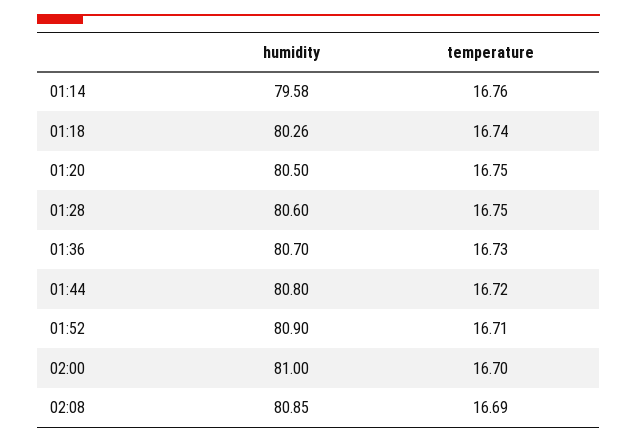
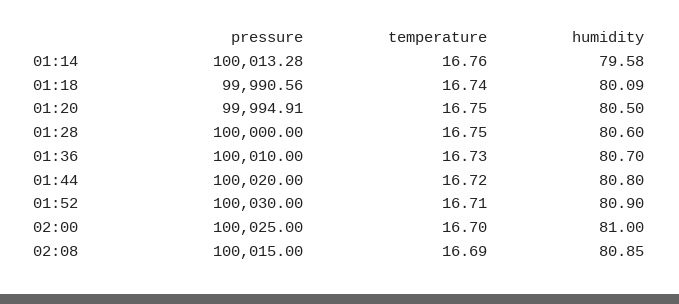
  {
    "humidity": {
      "01:14": 79.58,
-     "01:18": 80.26,
+     "01:18": 80.09,
      "01:20": 80.5,
      "01:28": 80.6,
      "01:36": 80.7,
      "01:44": 80.8,
      "01:52": 80.9,
      "02:00": 81,
      "02:08": 80.85
    },
    "temperature": {
      "01:14": 16.76,
      "01:18": 16.74,
      "01:20": 16.75,
      "01:28": 16.75,
      "01:36": 16.73,
      "01:44": 16.72,
      "01:52": 16.71,
      "02:00": 16.7,
      "02:08": 16.69
-   }
+   },
+   "pressure": {
+     "01:14": 100013.28,
+     "01:18": 99990.56,
+     "01:20": 99994.91,
+     "01:28": 100000,
+     "01:36": 100010,
+     "01:44": 100020,
+     "01:52": 100030,
+     "02:00": 100025,
+     "02:08": 100015
+   }
  }

